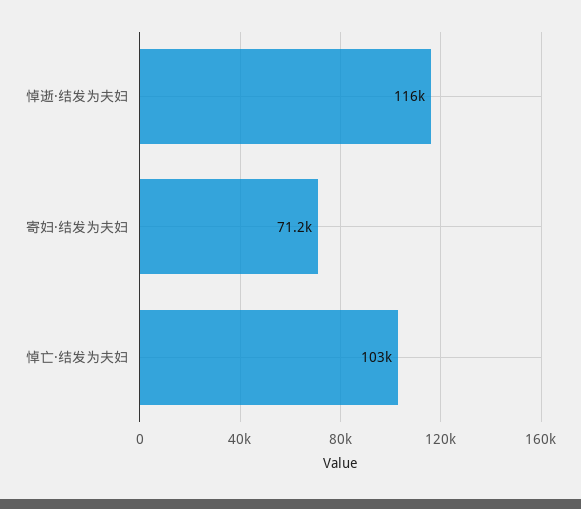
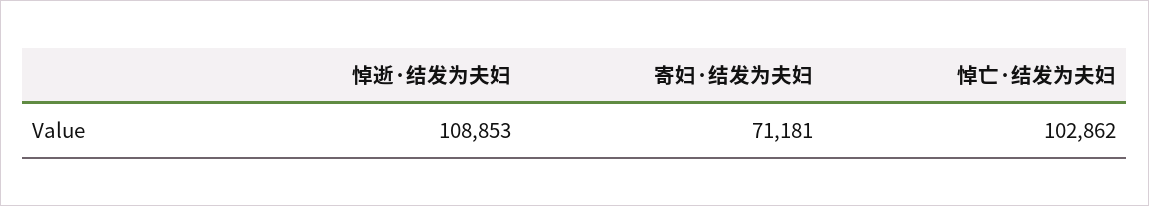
  {
-   "悼逝·结发为夫妇": 116000,
+   "悼逝·结发为夫妇": 108853,
    "寄妇·结发为夫妇": 71181,
    "悼亡·结发为夫妇": 102862
  }

